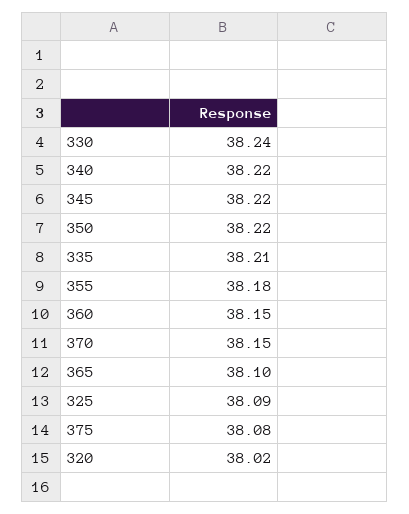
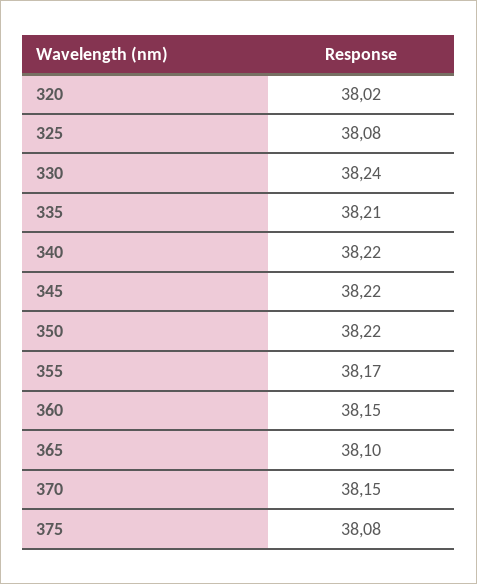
  {
    "330": 38.24,
    "340": 38.22,
    "345": 38.22,
    "350": 38.22,
    "335": 38.21,
-   "355": 38.18,
+   "355": 38.17,
    "360": 38.15,
    "370": 38.15,
    "365": 38.1,
-   "325": 38.09,
+   "325": 38.08,
    "375": 38.08,
    "320": 38.02
  }

